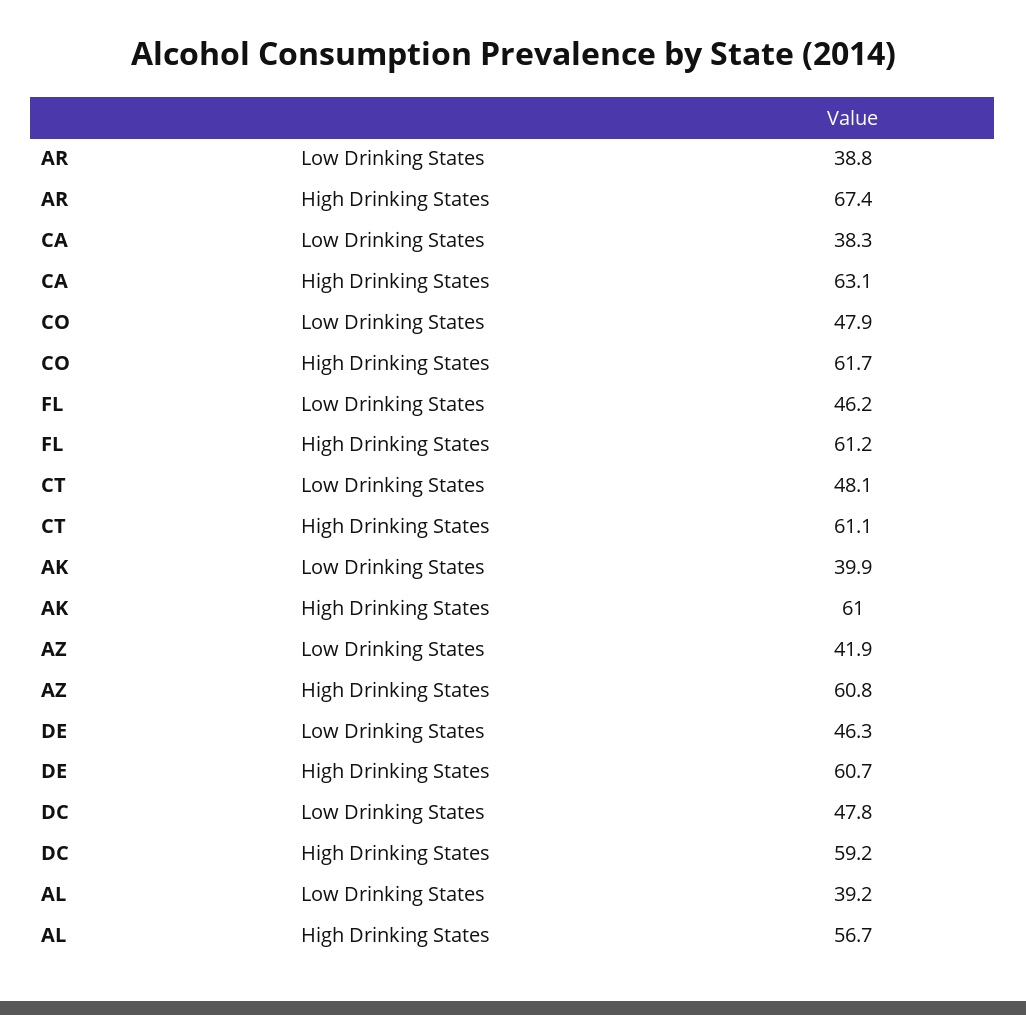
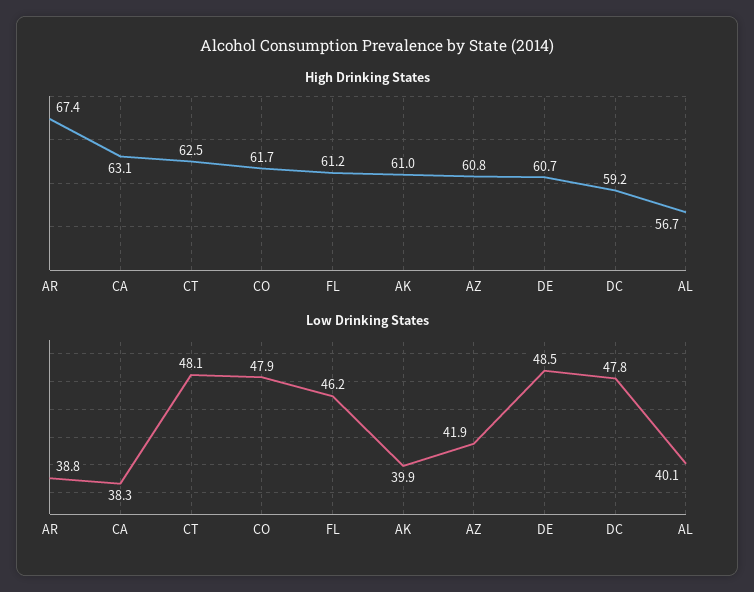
  {
    "Low Drinking States": {
      "AR": 38.8,
      "CA": 38.3,
      "CO": 47.9,
      "FL": 46.2,
      "CT": 48.1,
      "AK": 39.9,
      "AZ": 41.9,
-     "DE": 46.3,
+     "DE": 48.5,
      "DC": 47.8,
-     "AL": 39.2
+     "AL": 40.1
    },
    "High Drinking States": {
      "AR": 67.4,
      "CA": 63.1,
      "CO": 61.7,
      "FL": 61.2,
-     "CT": 61.1,
+     "CT": 62.5,
      "AK": 61,
      "AZ": 60.8,
      "DE": 60.7,
      "DC": 59.2,
      "AL": 56.7
    }
  }

